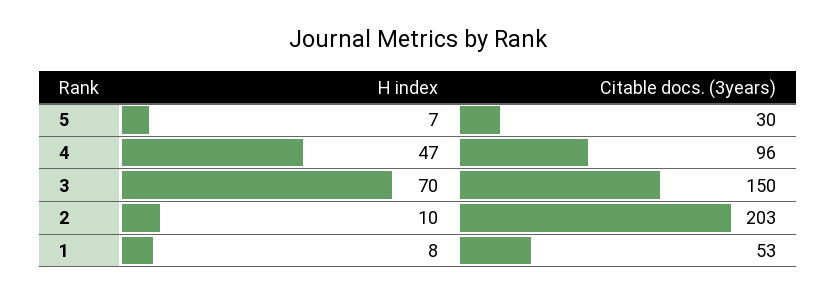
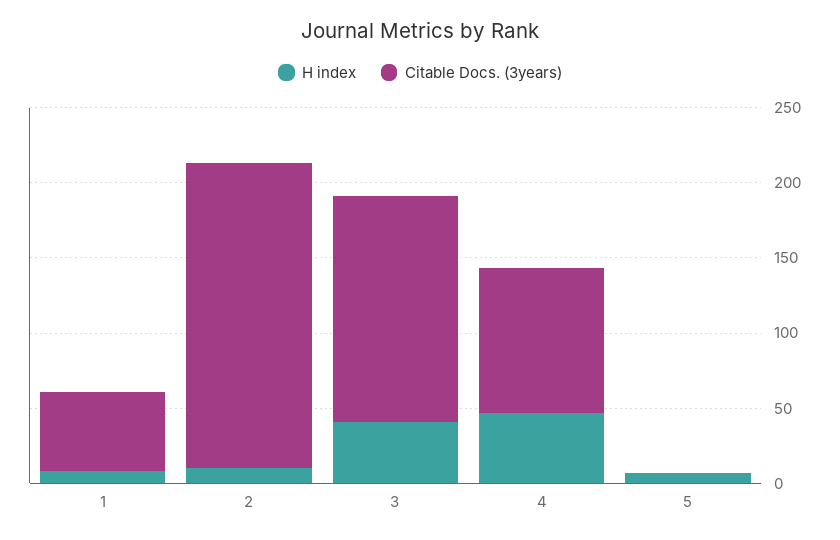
  {
    "H index": {
      "5": 7,
      "4": 47,
-     "3": 70,
+     "3": 40,
      "2": 10,
      "1": 8
    },
    "Citable docs. (3years)": {
-     "5": 30,
+     "5": 0,
      "4": 96,
      "3": 150,
      "2": 203,
      "1": 53
    }
  }

